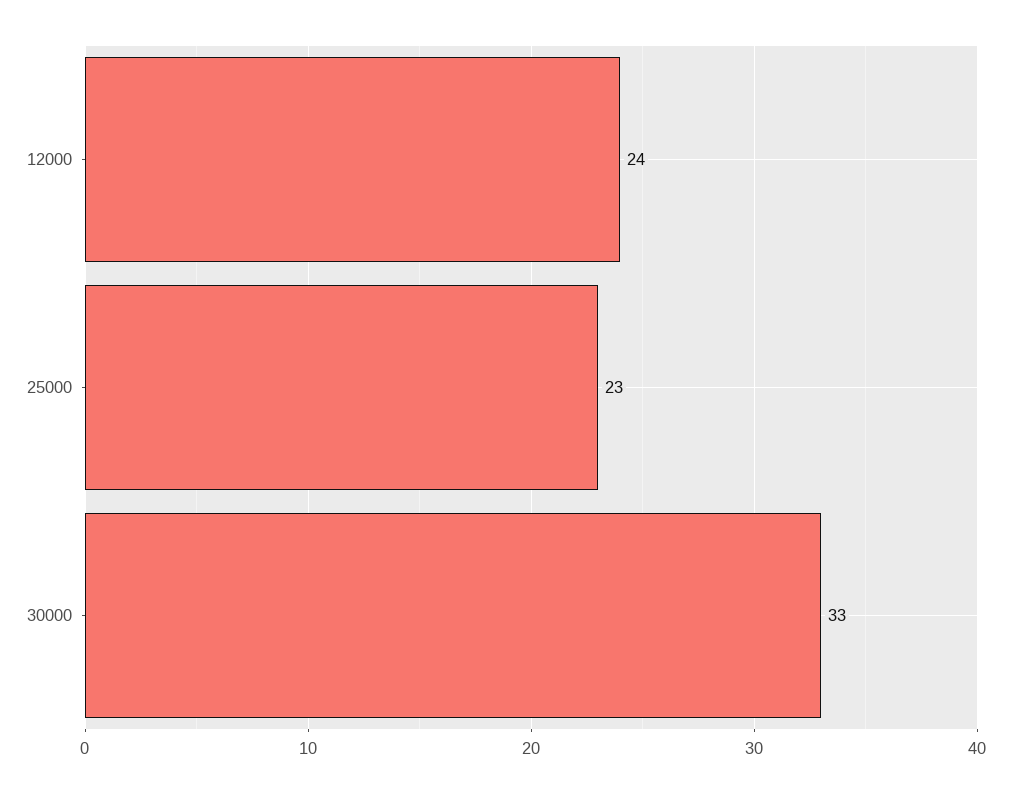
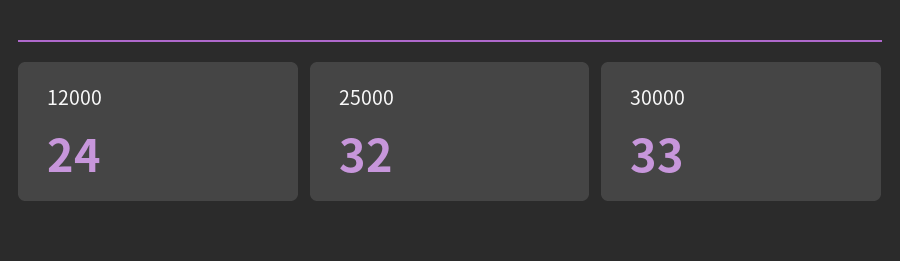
  {
    "12000": 24,
-   "25000": 23,
+   "25000": 32,
    "30000": 33
  }

